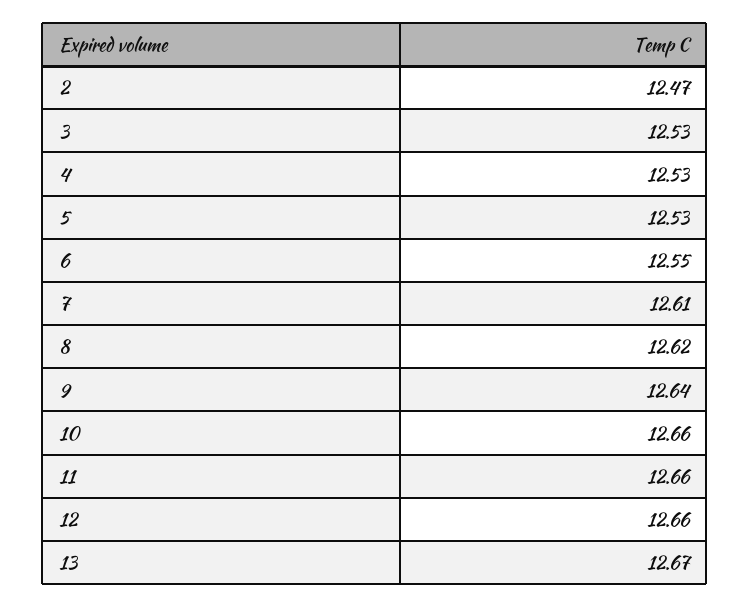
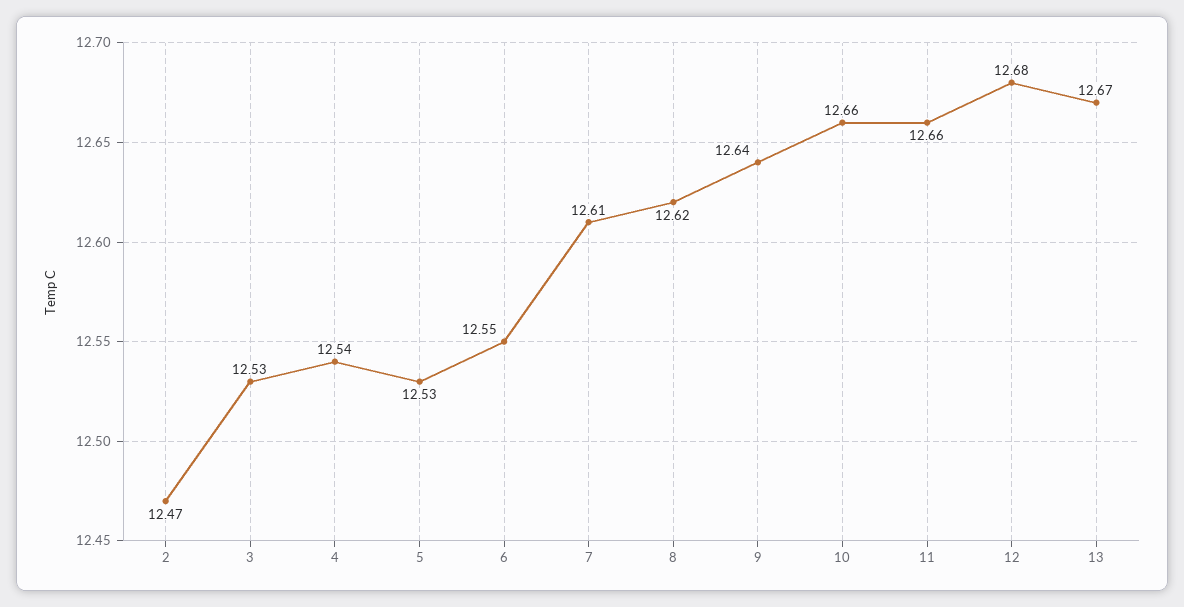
  {
    "2": 12.47,
    "3": 12.53,
-   "4": 12.53,
+   "4": 12.54,
    "5": 12.53,
    "6": 12.55,
    "7": 12.61,
    "8": 12.62,
    "9": 12.64,
    "10": 12.66,
    "11": 12.66,
-   "12": 12.66,
+   "12": 12.68,
    "13": 12.67
  }

